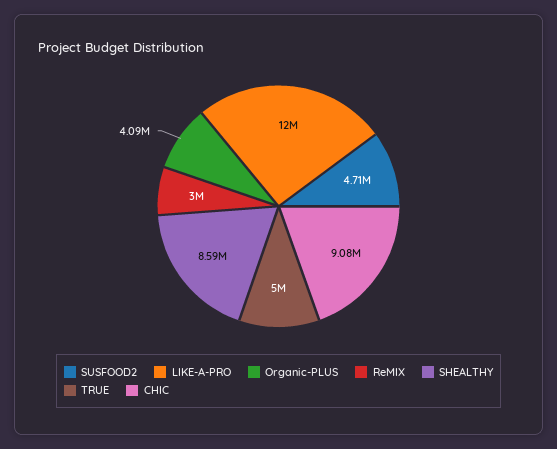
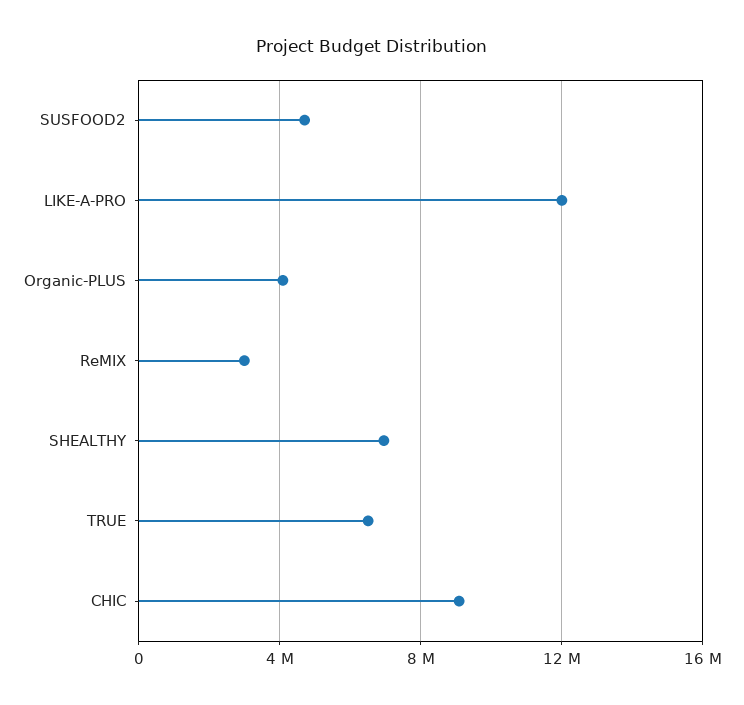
  {
    "SUSFOOD2": 4710000,
    "LIKE-A-PRO": 12000000,
    "Organic-PLUS": 4090000,
    "ReMIX": 3000000,
-   "SHEALTHY": 8590000,
+   "SHEALTHY": 7000000,
-   "TRUE": 5000000,
+   "TRUE": 6500000,
    "CHIC": 9080000
  }

